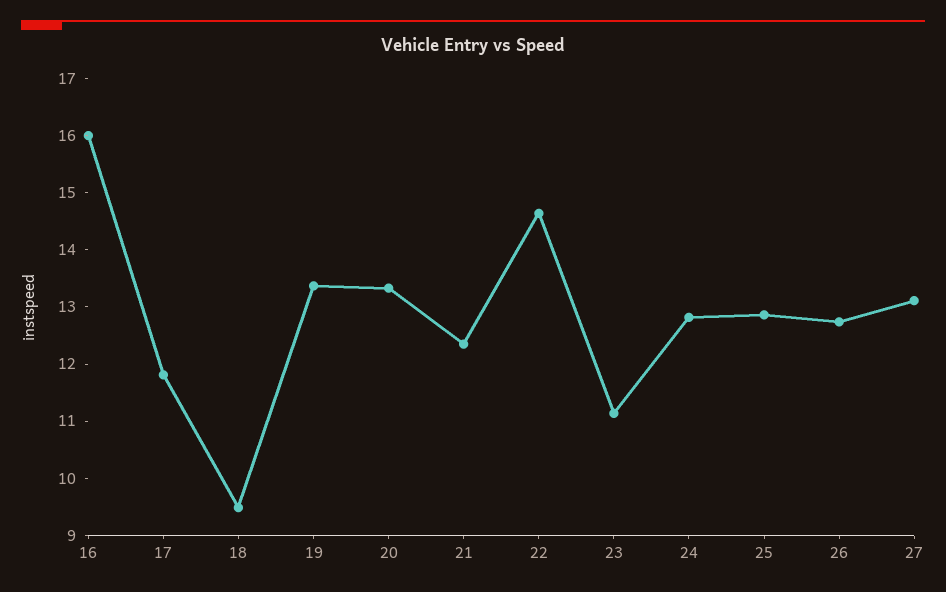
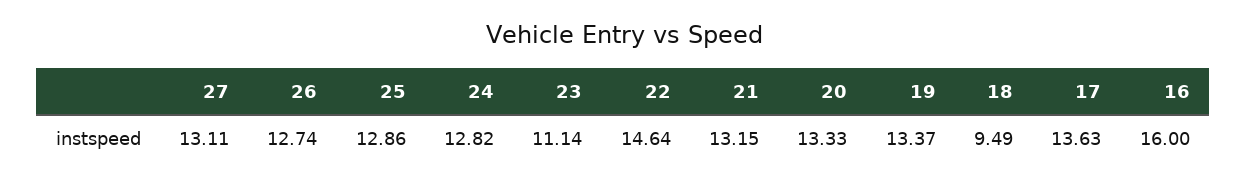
  {
    "16": 16,
-   "17": 11.8,
+   "17": 13.63,
    "18": 9.49,
    "19": 13.37,
    "20": 13.33,
-   "21": 12.4,
+   "21": 13.15,
    "22": 14.64,
    "23": 11.14,
    "24": 12.82,
    "25": 12.86,
    "26": 12.74,
    "27": 13.11
  }

